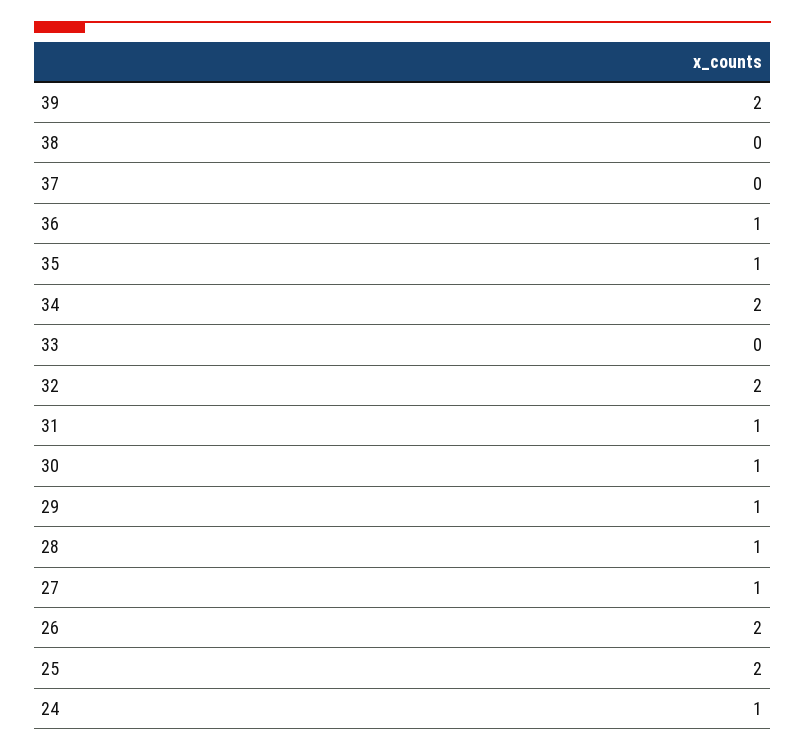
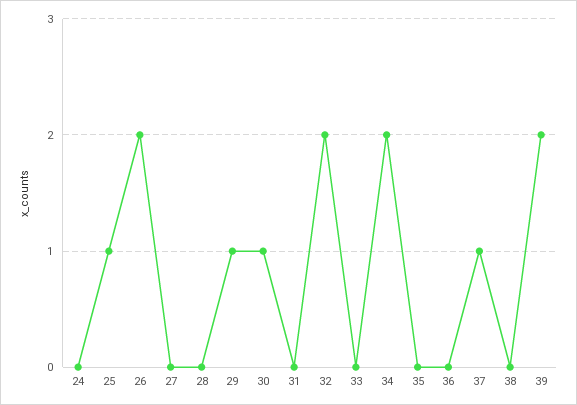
  {
    "39": 2,
    "38": 0,
-   "37": 0,
+   "37": 1,
-   "36": 1,
+   "36": 0,
-   "35": 1,
+   "35": 0,
    "34": 2,
    "33": 0,
    "32": 2,
-   "31": 1,
+   "31": 0,
    "30": 1,
    "29": 1,
-   "28": 1,
+   "28": 0,
-   "27": 1,
+   "27": 0,
    "26": 2,
-   "25": 2,
+   "25": 1,
-   "24": 1
+   "24": 0
  }

